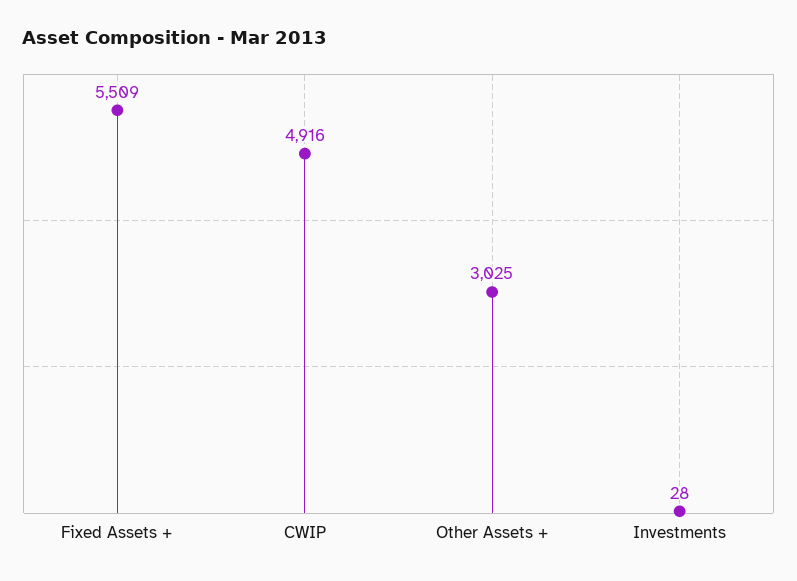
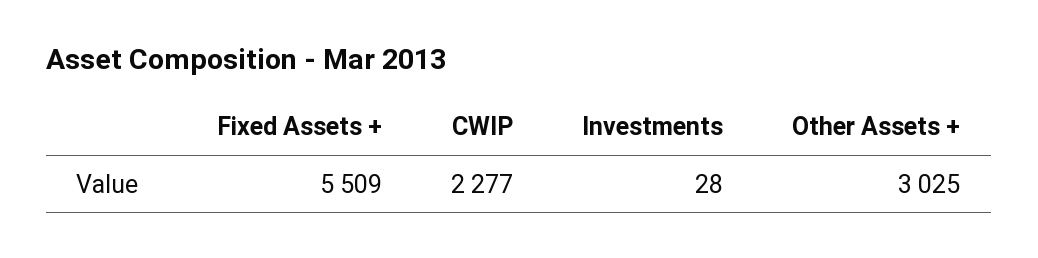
  {
    "Fixed Assets +": 5509,
-   "CWIP": 4916,
+   "CWIP": 2277,
    "Other Assets +": 3025,
    "Investments": 28
  }

